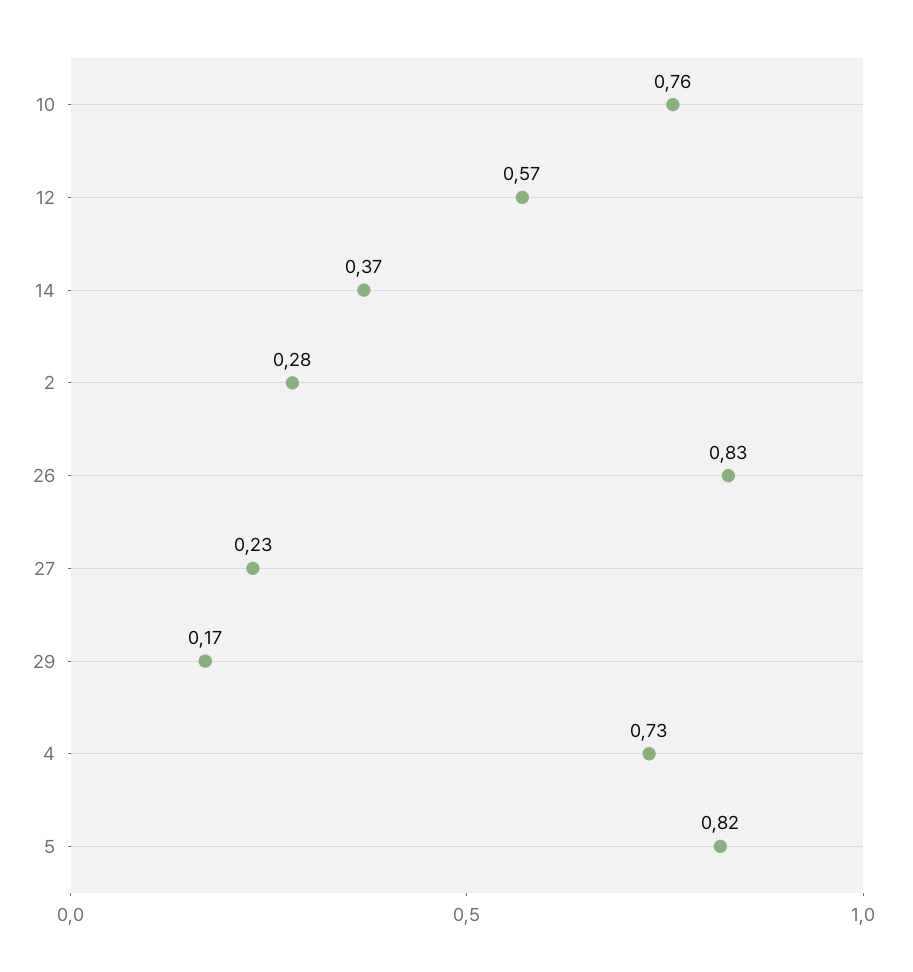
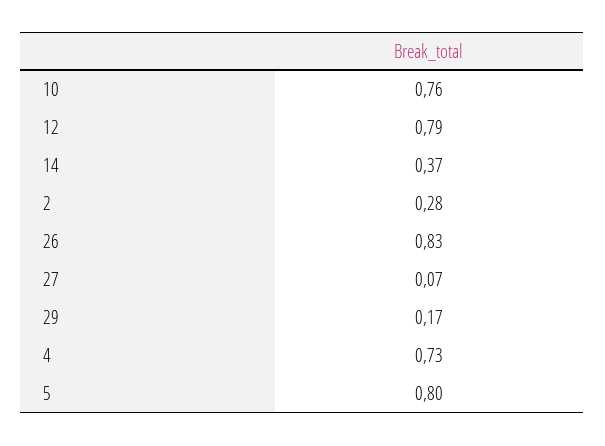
  {
    "10": 0.76,
-   "12": 0.57,
+   "12": 0.79,
    "14": 0.37,
    "2": 0.28,
    "26": 0.83,
-   "27": 0.23,
+   "27": 0.07,
    "29": 0.17,
    "4": 0.73,
-   "5": 0.82
+   "5": 0.8
  }

